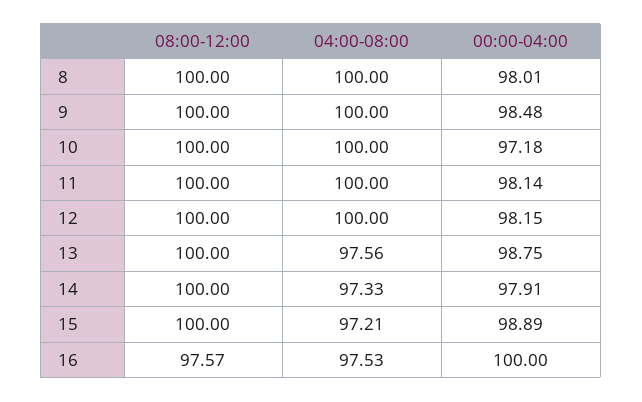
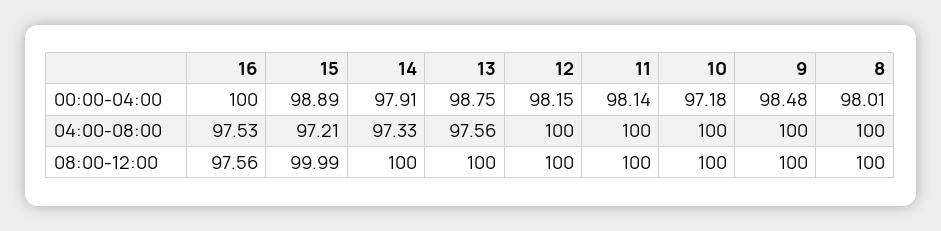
  {
    "08:00-12:00": {
      "8": 100,
      "9": 100,
      "10": 100,
      "11": 100,
      "12": 100,
      "13": 100,
      "14": 100,
-     "15": 100,
+     "15": 99.99,
-     "16": 97.57
+     "16": 97.56
    },
    "04:00-08:00": {
      "8": 100,
      "9": 100,
      "10": 100,
      "11": 100,
      "12": 100,
      "13": 97.56,
      "14": 97.33,
      "15": 97.21,
      "16": 97.53
    },
    "00:00-04:00": {
      "8": 98.01,
      "9": 98.48,
      "10": 97.18,
      "11": 98.14,
      "12": 98.15,
      "13": 98.75,
      "14": 97.91,
      "15": 98.89,
      "16": 100
    }
  }

